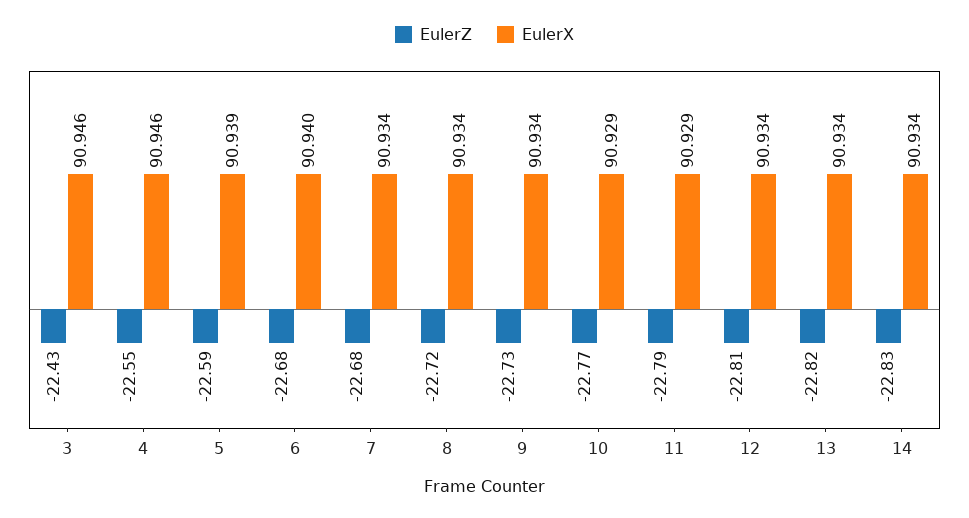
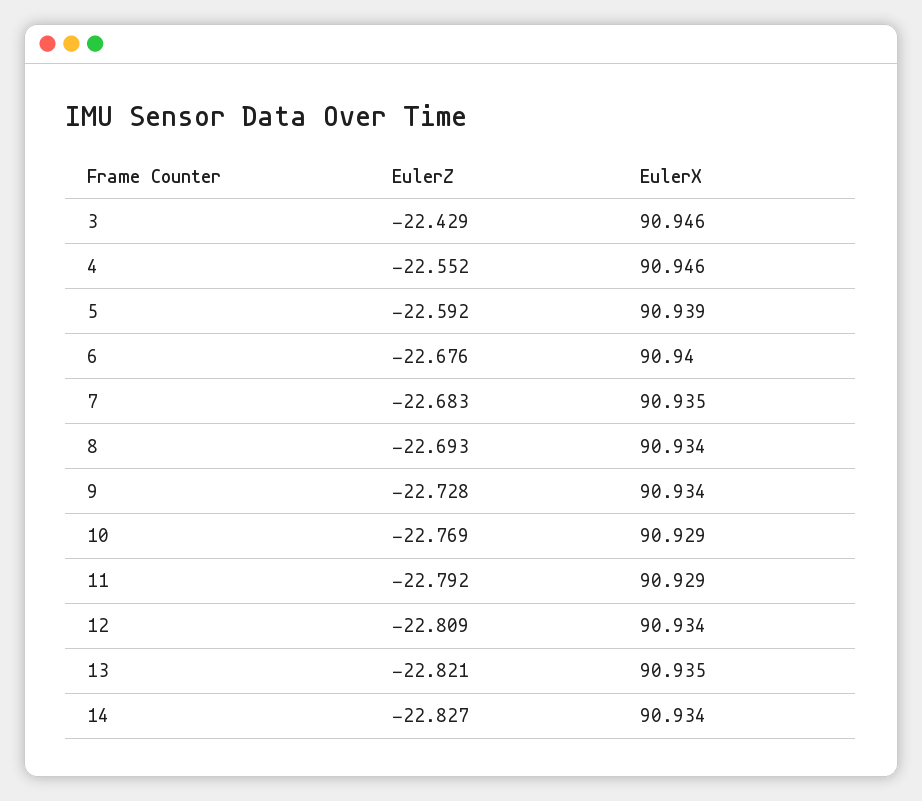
  {
    "EulerZ": {
      "3": -22.429,
      "4": -22.552,
      "5": -22.592,
      "6": -22.676,
      "7": -22.683,
-     "8": -22.72,
+     "8": -22.693,
      "9": -22.728,
      "10": -22.769,
      "11": -22.792,
      "12": -22.809,
      "13": -22.821,
      "14": -22.827
    },
    "EulerX": {
      "3": 90.946,
      "4": 90.946,
      "5": 90.939,
      "6": 90.94,
-     "7": 90.934,
+     "7": 90.935,
      "8": 90.934,
      "9": 90.934,
      "10": 90.929,
      "11": 90.929,
      "12": 90.934,
-     "13": 90.934,
+     "13": 90.935,
      "14": 90.934
    }
  }

